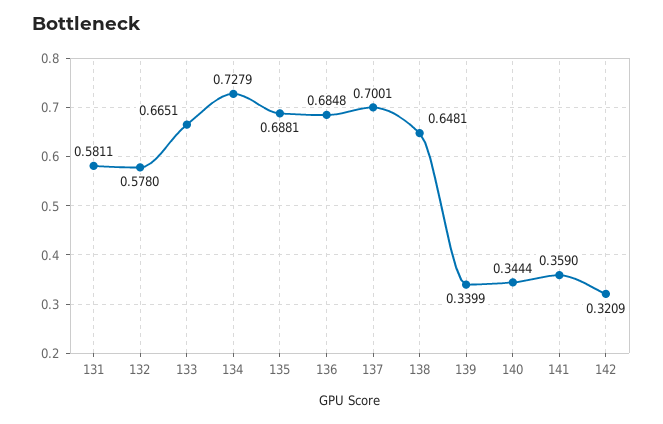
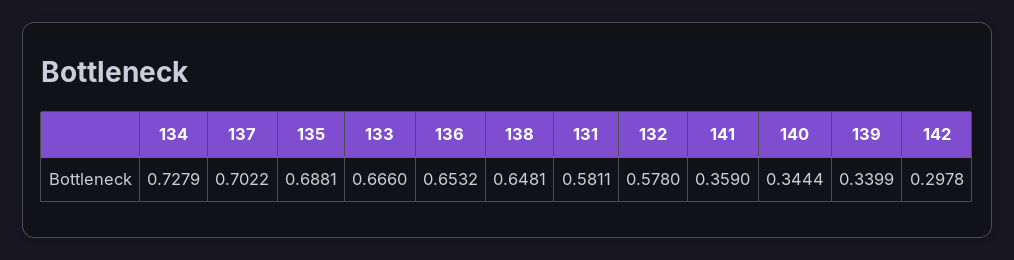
  {
    "131": 0.5811,
    "132": 0.578,
-   "133": 0.6651,
+   "133": 0.666,
    "134": 0.7279,
    "135": 0.6881,
-   "136": 0.6848,
+   "136": 0.6532,
-   "137": 0.7001,
+   "137": 0.7022,
    "138": 0.6481,
    "139": 0.3399,
    "140": 0.3444,
    "141": 0.359,
-   "142": 0.3209
+   "142": 0.2978
  }

